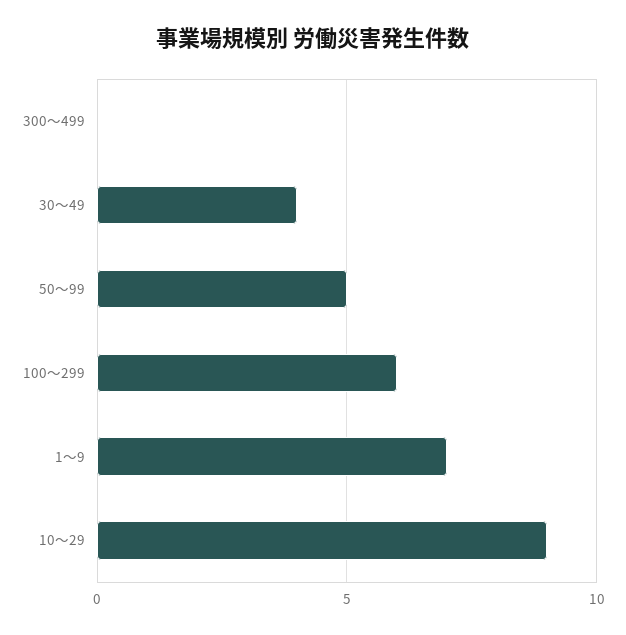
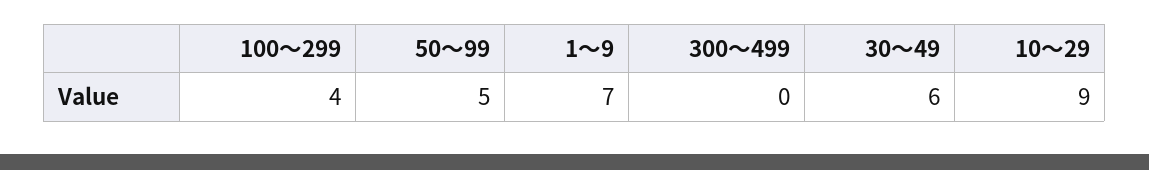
  {
    "300～499": 0,
-   "30～49": 4,
+   "30～49": 6,
    "50～99": 5,
-   "100～299": 6,
+   "100～299": 4,
    "1～9": 7,
    "10～29": 9
  }

